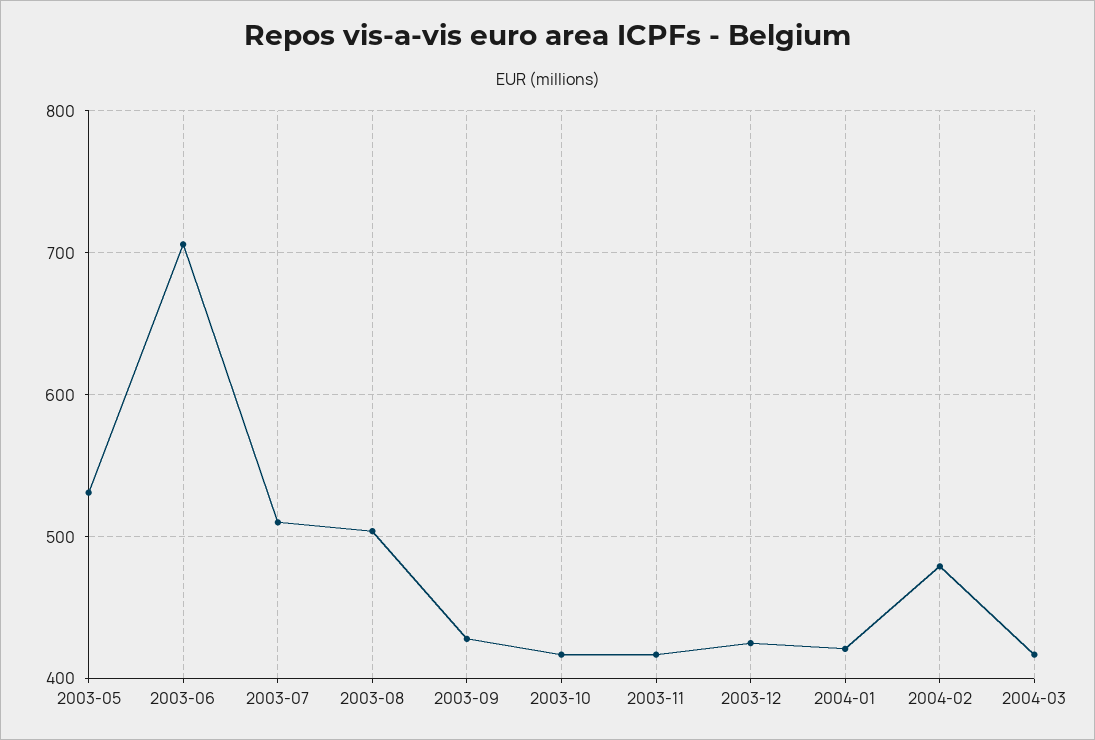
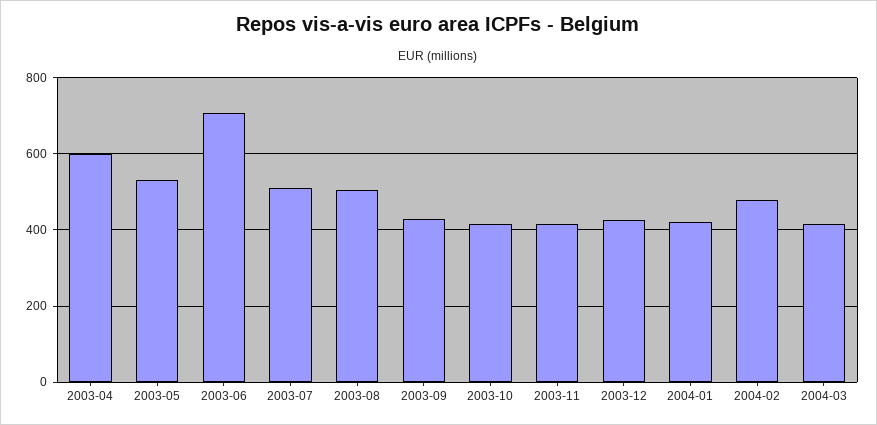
  {
    "2003-05": 530,
    "2003-06": 710,
    "2003-07": 510,
    "2003-08": 500,
    "2003-09": 430,
    "2003-10": 420,
    "2003-11": 420,
    "2003-12": 430,
    "2004-01": 420,
    "2004-02": 480,
-   "2004-03": 420
+   "2004-03": 420,
+   "2003-04": 600
  }

